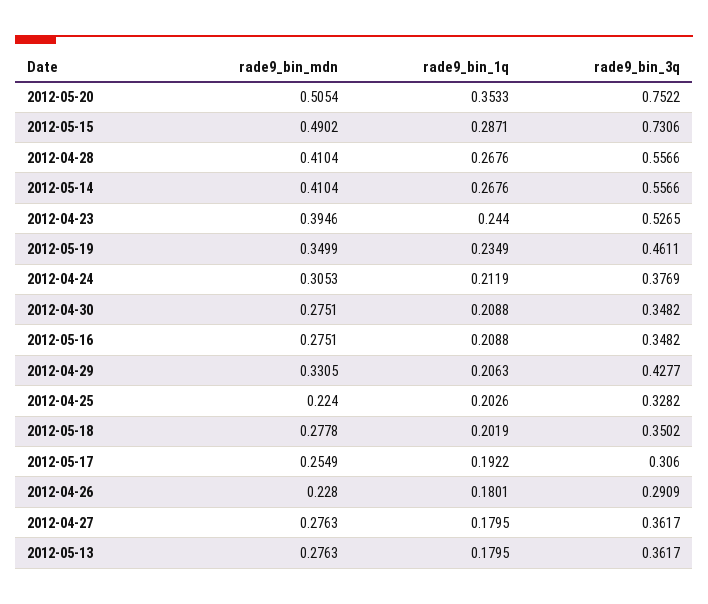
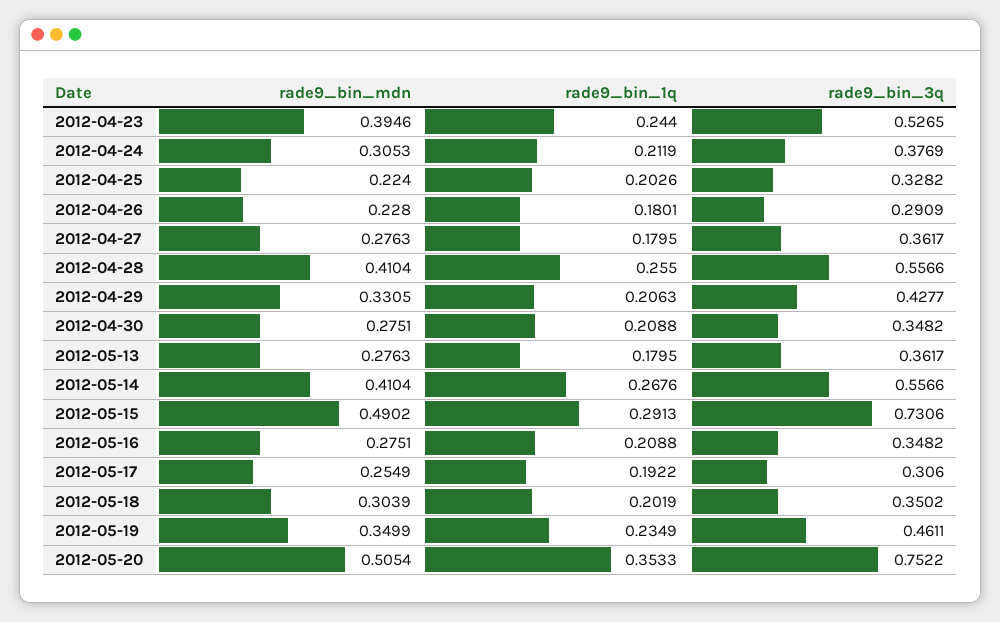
  {
    "rade9_bin_mdn": {
      "2012-05-20": 0.5054,
      "2012-05-15": 0.4902,
      "2012-04-28": 0.4104,
      "2012-05-14": 0.4104,
      "2012-04-23": 0.3946,
      "2012-05-19": 0.3499,
      "2012-04-24": 0.3053,
      "2012-04-30": 0.2751,
      "2012-05-16": 0.2751,
      "2012-04-29": 0.3305,
      "2012-04-25": 0.224,
-     "2012-05-18": 0.2778,
+     "2012-05-18": 0.3039,
      "2012-05-17": 0.2549,
      "2012-04-26": 0.228,
      "2012-04-27": 0.2763,
      "2012-05-13": 0.2763
    },
    "rade9_bin_1q": {
      "2012-05-20": 0.3533,
-     "2012-05-15": 0.2871,
+     "2012-05-15": 0.2913,
-     "2012-04-28": 0.2676,
+     "2012-04-28": 0.255,
      "2012-05-14": 0.2676,
      "2012-04-23": 0.244,
      "2012-05-19": 0.2349,
      "2012-04-24": 0.2119,
      "2012-04-30": 0.2088,
      "2012-05-16": 0.2088,
      "2012-04-29": 0.2063,
      "2012-04-25": 0.2026,
      "2012-05-18": 0.2019,
      "2012-05-17": 0.1922,
      "2012-04-26": 0.1801,
      "2012-04-27": 0.1795,
      "2012-05-13": 0.1795
    },
    "rade9_bin_3q": {
      "2012-05-20": 0.7522,
      "2012-05-15": 0.7306,
      "2012-04-28": 0.5566,
      "2012-05-14": 0.5566,
      "2012-04-23": 0.5265,
      "2012-05-19": 0.4611,
      "2012-04-24": 0.3769,
      "2012-04-30": 0.3482,
      "2012-05-16": 0.3482,
      "2012-04-29": 0.4277,
      "2012-04-25": 0.3282,
      "2012-05-18": 0.3502,
      "2012-05-17": 0.306,
      "2012-04-26": 0.2909,
      "2012-04-27": 0.3617,
      "2012-05-13": 0.3617
    }
  }

